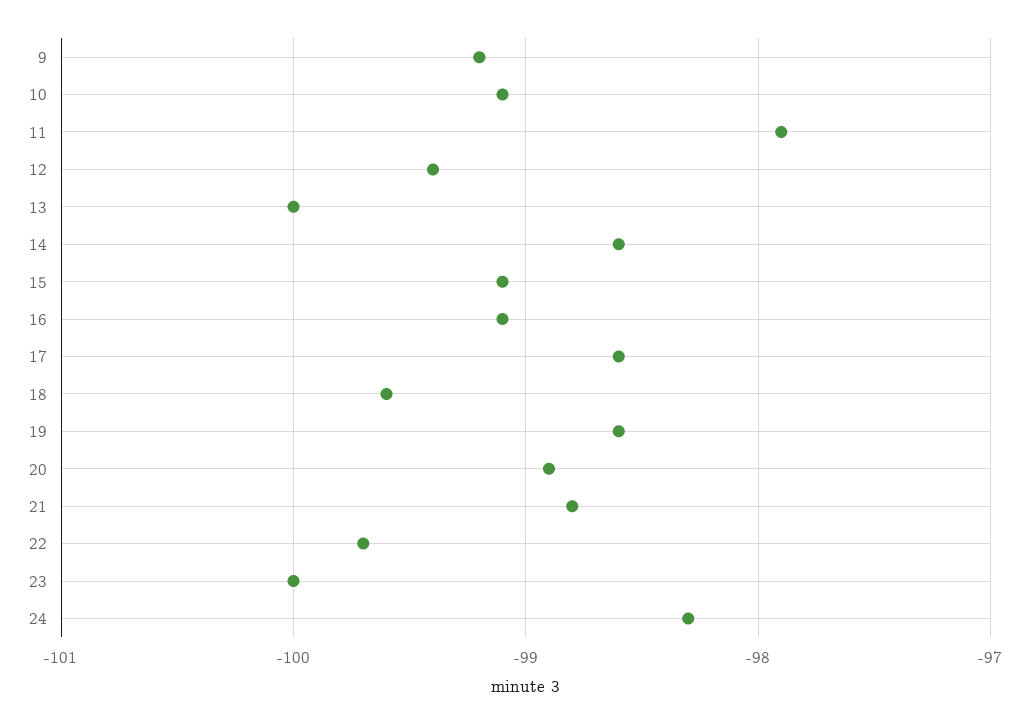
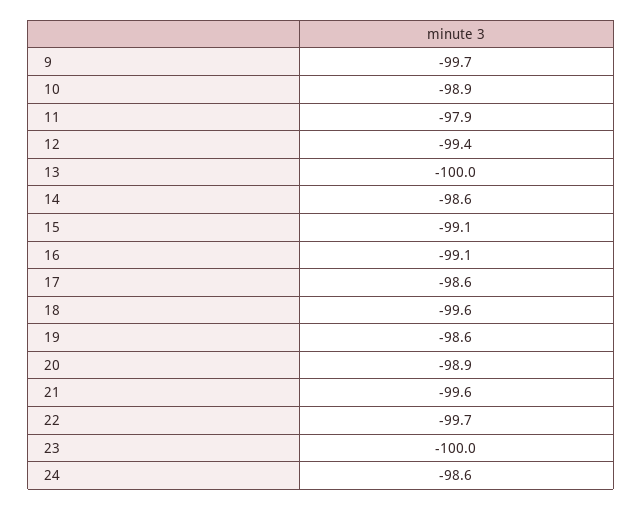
  {
-   "9": -99.2,
+   "9": -99.7,
-   "10": -99.1,
+   "10": -98.9,
    "11": -97.9,
    "12": -99.4,
    "13": -100,
    "14": -98.6,
    "15": -99.1,
    "16": -99.1,
    "17": -98.6,
    "18": -99.6,
    "19": -98.6,
    "20": -98.9,
-   "21": -98.8,
+   "21": -99.6,
    "22": -99.7,
    "23": -100,
-   "24": -98.3
+   "24": -98.6
  }

